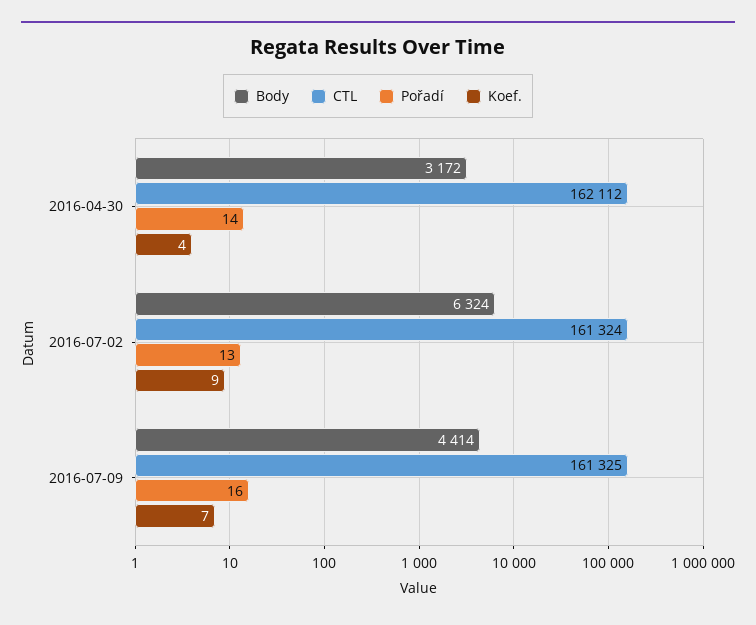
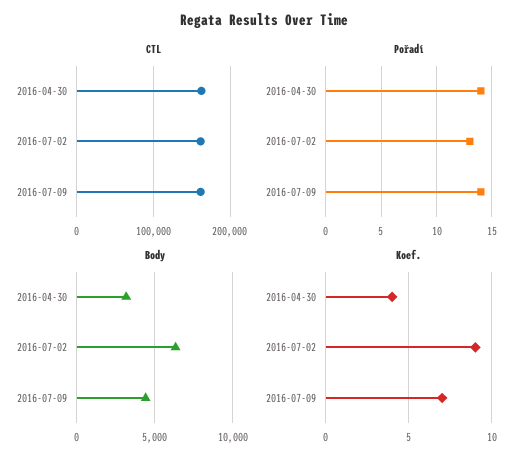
  {
    "Body": {
      "2016-04-30": 3172,
      "2016-07-02": 6324,
      "2016-07-09": 4414
    },
    "CTL": {
      "2016-04-30": 162112,
      "2016-07-02": 161324,
      "2016-07-09": 161325
    },
    "Pořadí": {
      "2016-04-30": 14,
      "2016-07-02": 13,
-     "2016-07-09": 16
+     "2016-07-09": 14
    },
    "Koef.": {
      "2016-04-30": 4,
      "2016-07-02": 9,
      "2016-07-09": 7
    }
  }

